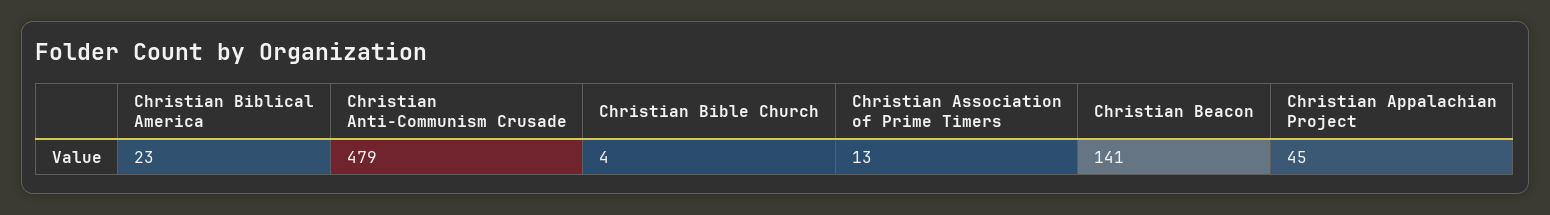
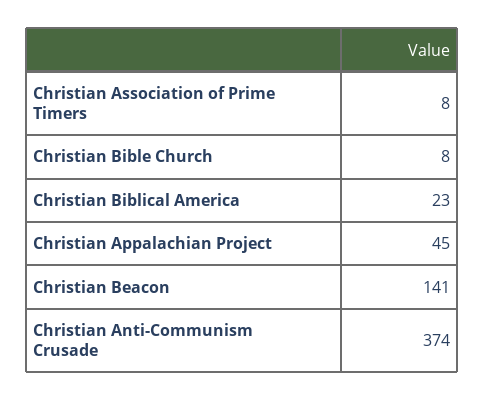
  {
    "Christian Biblical America": 23,
-   "Christian Anti-Communism Crusade": 479,
+   "Christian Anti-Communism Crusade": 374,
-   "Christian Bible Church": 4,
+   "Christian Bible Church": 8,
-   "Christian Association of Prime Timers": 13,
+   "Christian Association of Prime Timers": 8,
    "Christian Beacon": 141,
    "Christian Appalachian Project": 45
  }

